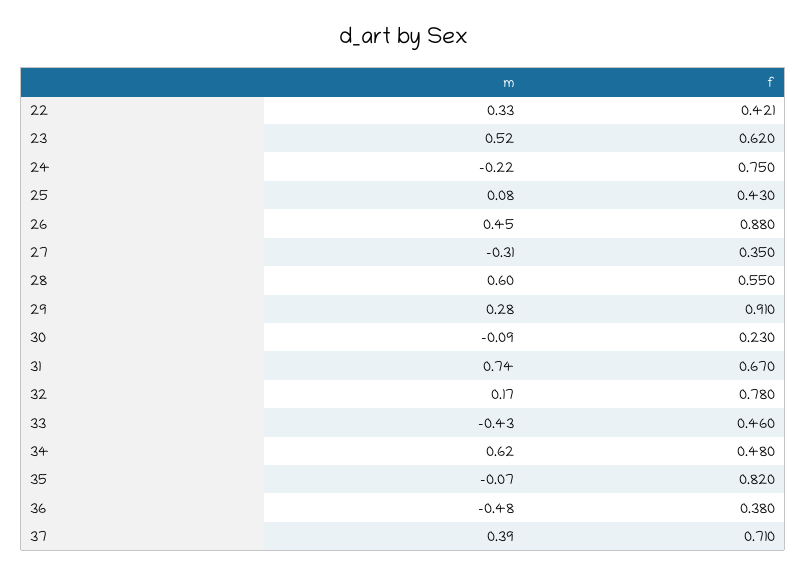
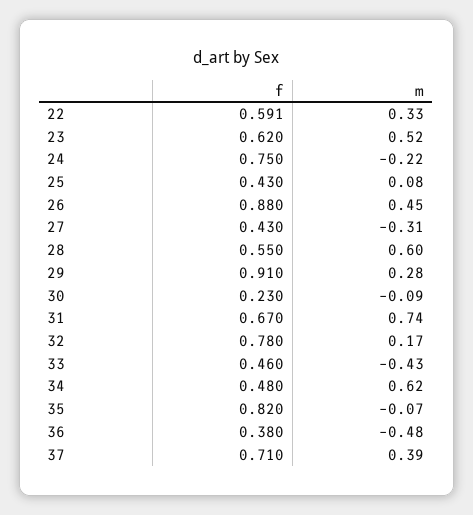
  {
    "m": {
      "22": 0.33,
      "23": 0.52,
      "24": -0.22,
      "25": 0.08,
      "26": 0.45,
      "27": -0.31,
      "28": 0.6,
      "29": 0.28,
      "30": -0.09,
      "31": 0.74,
      "32": 0.17,
      "33": -0.43,
      "34": 0.62,
      "35": -0.07,
      "36": -0.48,
      "37": 0.39
    },
    "f": {
-     "22": 0.421,
+     "22": 0.591,
      "23": 0.62,
      "24": 0.75,
      "25": 0.43,
      "26": 0.88,
-     "27": 0.35,
+     "27": 0.43,
      "28": 0.55,
      "29": 0.91,
      "30": 0.23,
      "31": 0.67,
      "32": 0.78,
      "33": 0.46,
      "34": 0.48,
      "35": 0.82,
      "36": 0.38,
      "37": 0.71
    }
  }

